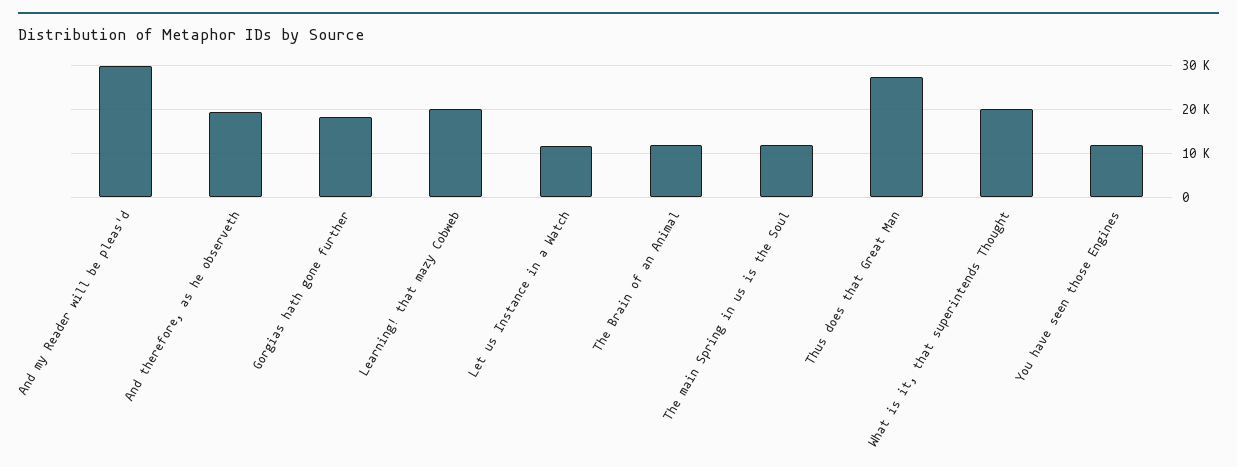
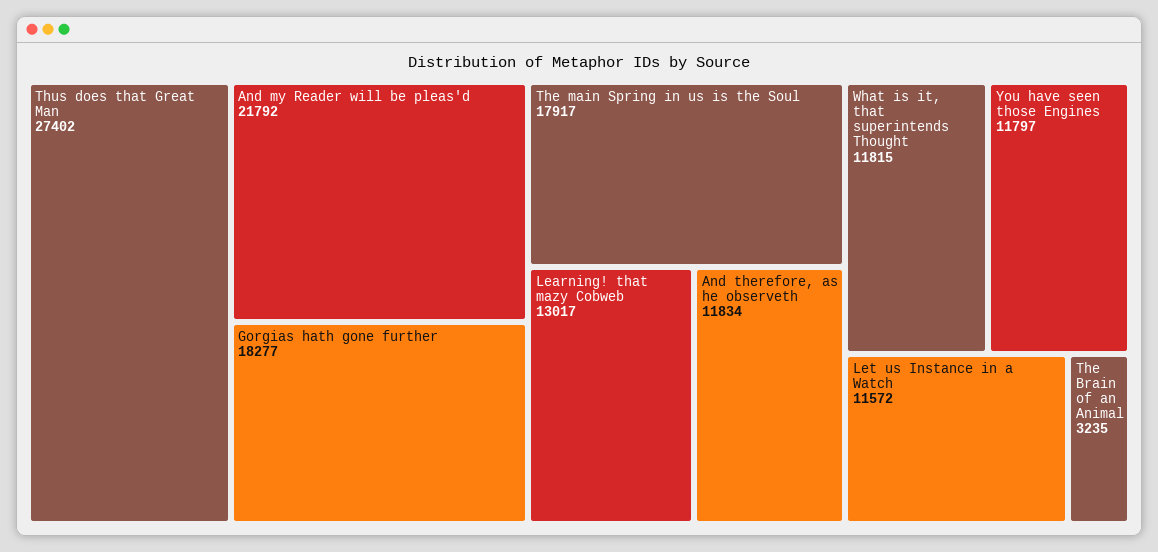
  {
-   "And my Reader will be pleas'd": 30000,
+   "And my Reader will be pleas'd": 21792,
-   "And therefore, as he observeth": 20000,
+   "And therefore, as he observeth": 11834,
    "Gorgias hath gone further": 18277,
-   "Learning! that mazy Cobweb": 20000,
+   "Learning! that mazy Cobweb": 13017,
    "Let us Instance in a Watch": 11572,
-   "The Brain of an Animal": 12000,
+   "The Brain of an Animal": 3235,
-   "The main Spring in us is the Soul": 12000,
+   "The main Spring in us is the Soul": 17917,
    "Thus does that Great Man": 27402,
-   "What is it, that superintends Thought": 20000,
+   "What is it, that superintends Thought": 11815,
    "You have seen those Engines": 11797
  }

